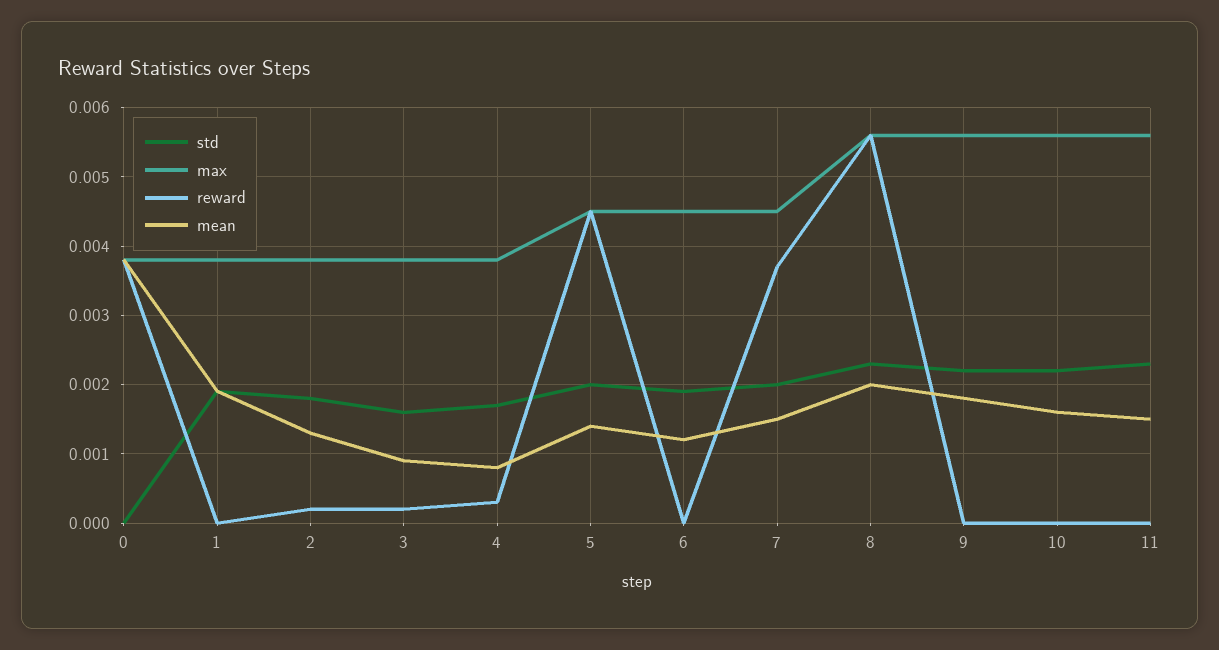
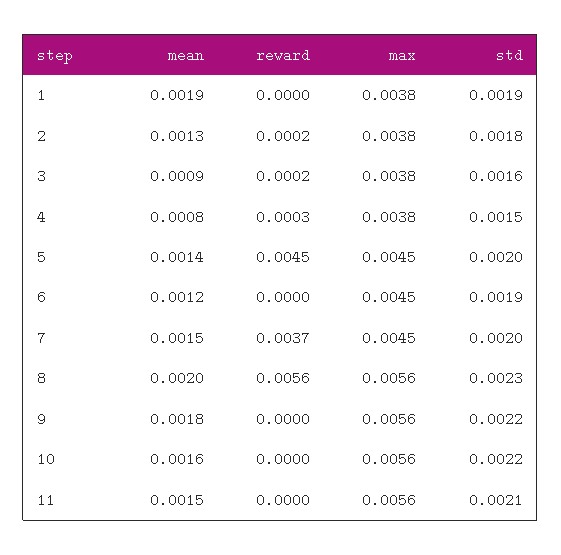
  {
    "std": {
-     "0": 0,
      "1": 0.0019,
      "2": 0.0018,
      "3": 0.0016,
-     "4": 0.0017,
+     "4": 0.0015,
      "5": 0.002,
      "6": 0.0019,
      "7": 0.002,
      "8": 0.0023,
      "9": 0.0022,
      "10": 0.0022,
-     "11": 0.0023
+     "11": 0.0021
    },
    "max": {
-     "0": 0.0038,
      "1": 0.0038,
      "2": 0.0038,
      "3": 0.0038,
      "4": 0.0038,
      "5": 0.0045,
      "6": 0.0045,
      "7": 0.0045,
      "8": 0.0056,
      "9": 0.0056,
      "10": 0.0056,
      "11": 0.0056
    },
    "reward": {
-     "0": 0.0038,
      "1": 0,
      "2": 0.0002,
      "3": 0.0002,
      "4": 0.0003,
      "5": 0.0045,
      "6": 0,
      "7": 0.0037,
      "8": 0.0056,
      "9": 0,
      "10": 0,
      "11": 0
    },
    "mean": {
-     "0": 0.0038,
      "1": 0.0019,
      "2": 0.0013,
      "3": 0.0009,
      "4": 0.0008,
      "5": 0.0014,
      "6": 0.0012,
      "7": 0.0015,
      "8": 0.002,
      "9": 0.0018,
      "10": 0.0016,
      "11": 0.0015
    }
  }

